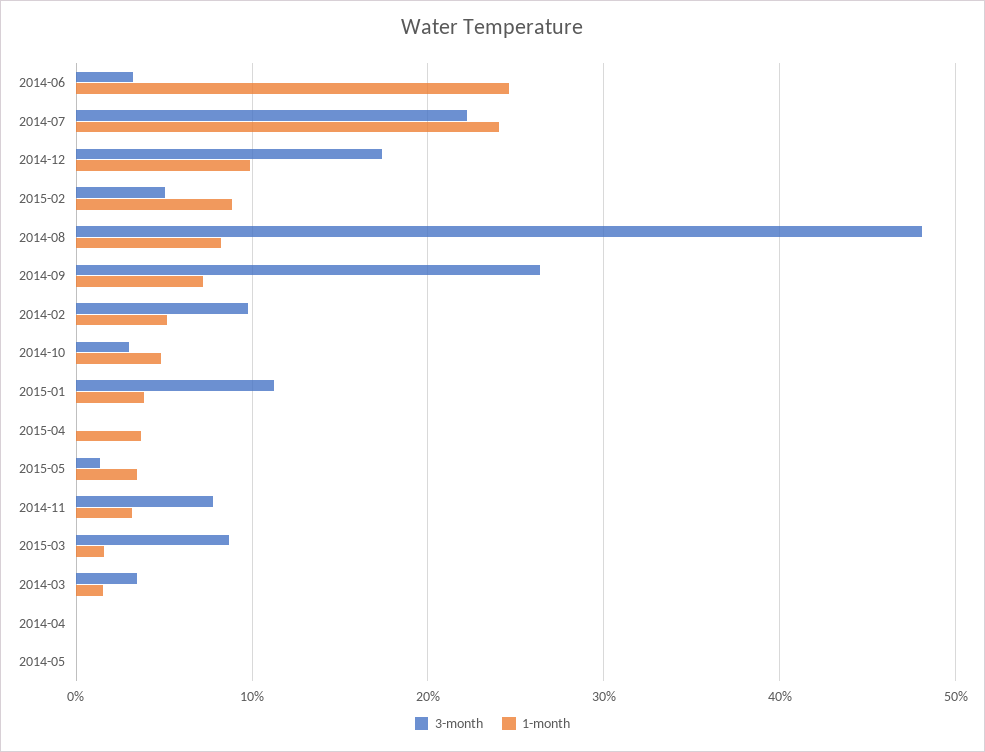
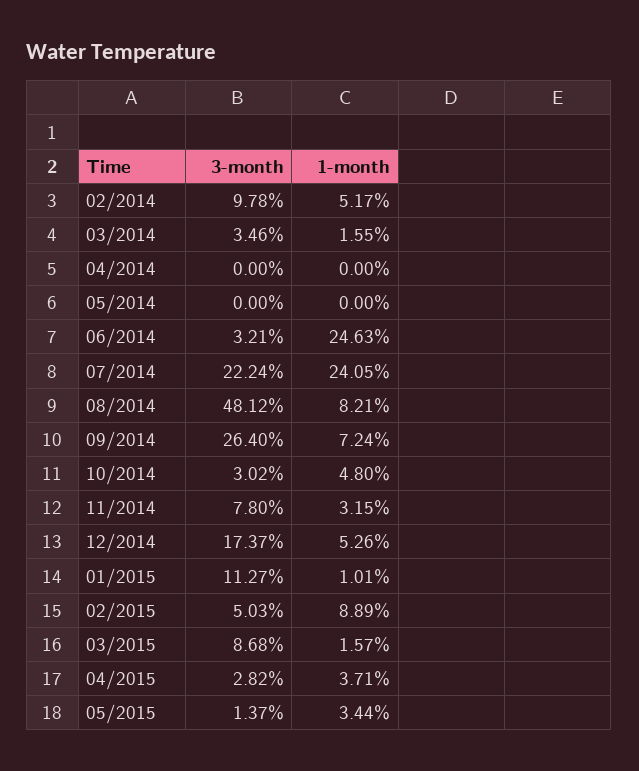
  {
    "3-month": {
      "2014-06": 3.21,
      "2014-07": 22.24,
      "2014-12": 17.37,
      "2015-02": 5.03,
      "2014-08": 48.12,
      "2014-09": 26.4,
      "2014-02": 9.78,
      "2014-10": 3.02,
      "2015-01": 11.27,
-     "2015-04": 0,
+     "2015-04": 2.82,
      "2015-05": 1.37,
      "2014-11": 7.8,
      "2015-03": 8.68,
      "2014-03": 3.46,
      "2014-04": 0,
      "2014-05": 0
    },
    "1-month": {
      "2014-06": 24.63,
      "2014-07": 24.05,
-     "2014-12": 10,
+     "2014-12": 5.26,
      "2015-02": 8.89,
      "2014-08": 8.21,
      "2014-09": 7.24,
      "2014-02": 5.17,
      "2014-10": 4.8,
-     "2015-01": 4,
+     "2015-01": 1.01,
      "2015-04": 3.71,
      "2015-05": 3.44,
      "2014-11": 3.15,
      "2015-03": 1.57,
      "2014-03": 1.55,
      "2014-04": 0,
      "2014-05": 0
    }
  }

